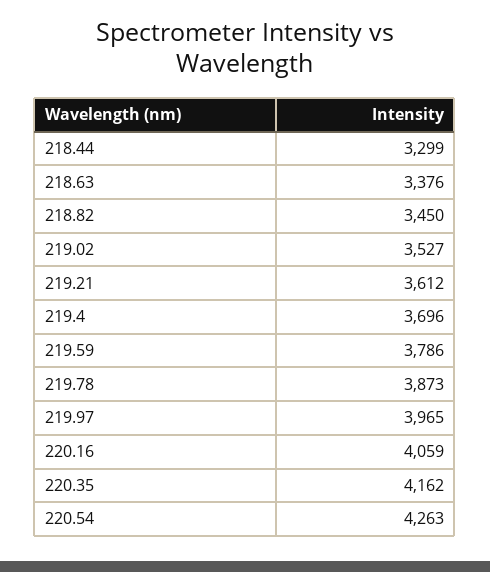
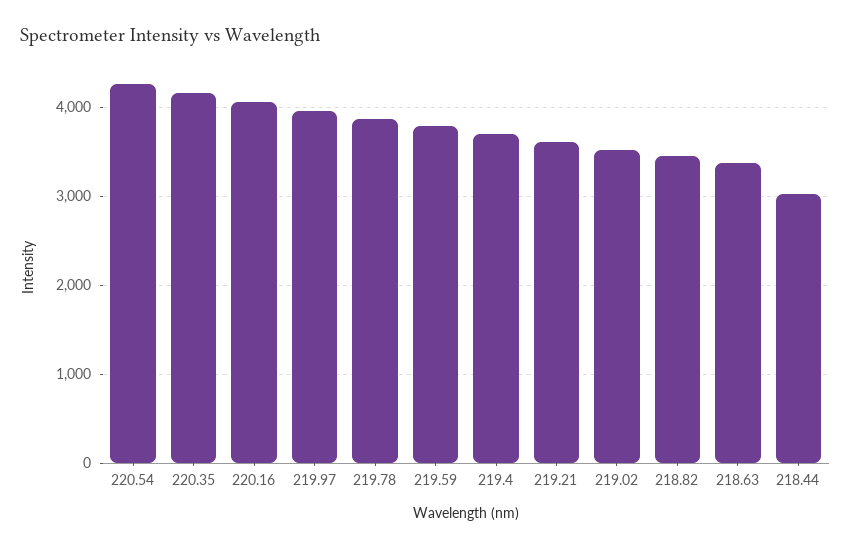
  {
-   "218.44": 3299,
+   "218.44": 3000,
    "218.63": 3376,
    "218.82": 3450,
    "219.02": 3527,
    "219.21": 3612,
    "219.4": 3696,
    "219.59": 3786,
    "219.78": 3873,
    "219.97": 3965,
    "220.16": 4059,
    "220.35": 4162,
    "220.54": 4263
  }

